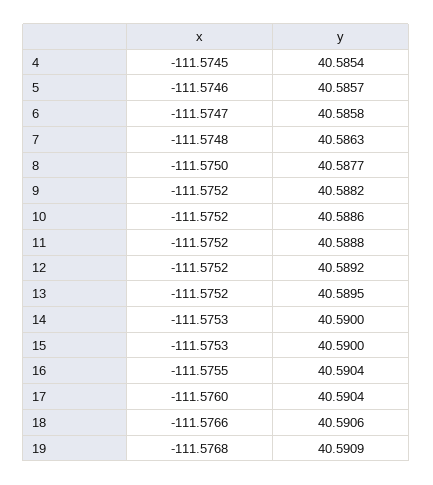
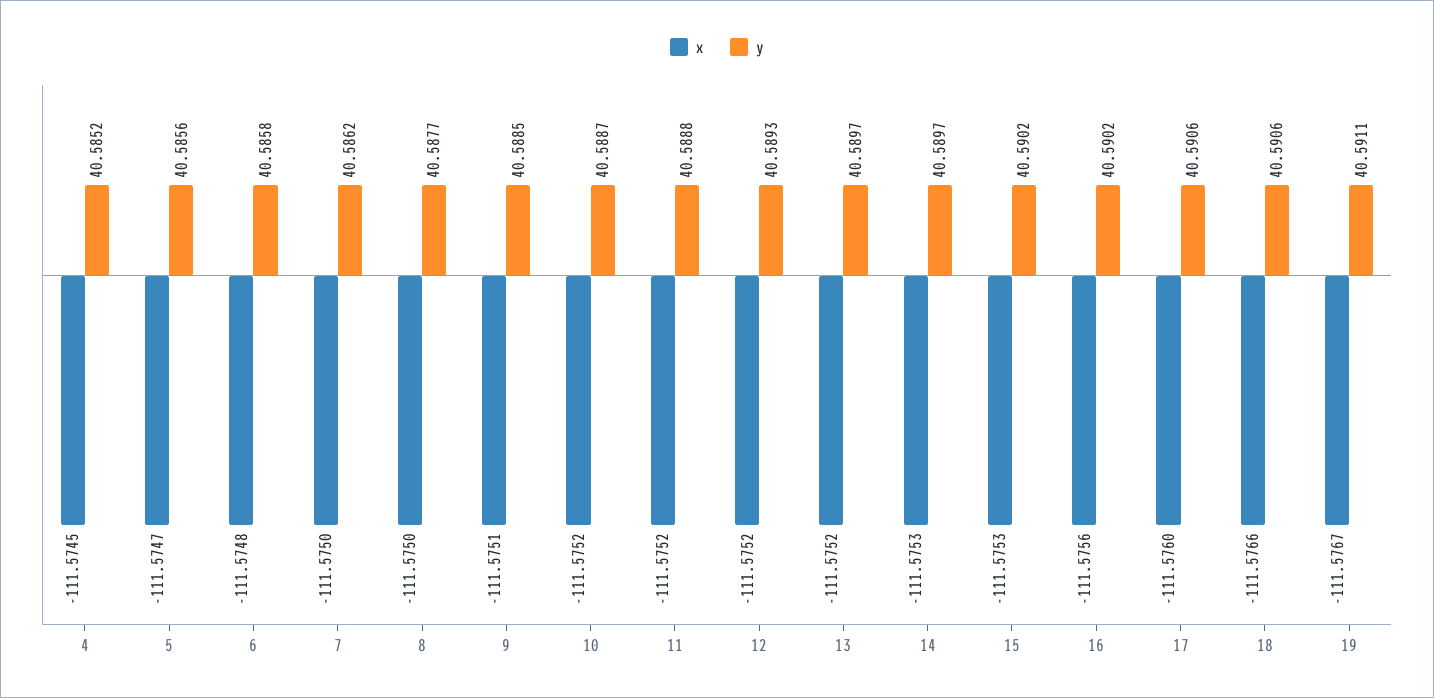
  {
    "x": {
      "4": -111.5745,
-     "5": -111.5746,
+     "5": -111.5747,
-     "6": -111.5747,
+     "6": -111.5748,
-     "7": -111.5748,
+     "7": -111.575,
      "8": -111.575,
-     "9": -111.5752,
+     "9": -111.5751,
      "10": -111.5752,
      "11": -111.5752,
      "12": -111.5752,
      "13": -111.5752,
      "14": -111.5753,
      "15": -111.5753,
-     "16": -111.5755,
+     "16": -111.5756,
      "17": -111.576,
      "18": -111.5766,
-     "19": -111.5768
+     "19": -111.5767
    },
    "y": {
-     "4": 40.5854,
+     "4": 40.5852,
-     "5": 40.5857,
+     "5": 40.5856,
      "6": 40.5858,
-     "7": 40.5863,
+     "7": 40.5862,
      "8": 40.5877,
-     "9": 40.5882,
+     "9": 40.5885,
-     "10": 40.5886,
+     "10": 40.5887,
      "11": 40.5888,
-     "12": 40.5892,
+     "12": 40.5893,
-     "13": 40.5895,
+     "13": 40.5897,
-     "14": 40.59,
+     "14": 40.5897,
-     "15": 40.59,
+     "15": 40.5902,
-     "16": 40.5904,
+     "16": 40.5902,
-     "17": 40.5904,
+     "17": 40.5906,
      "18": 40.5906,
-     "19": 40.5909
+     "19": 40.5911
    }
  }

